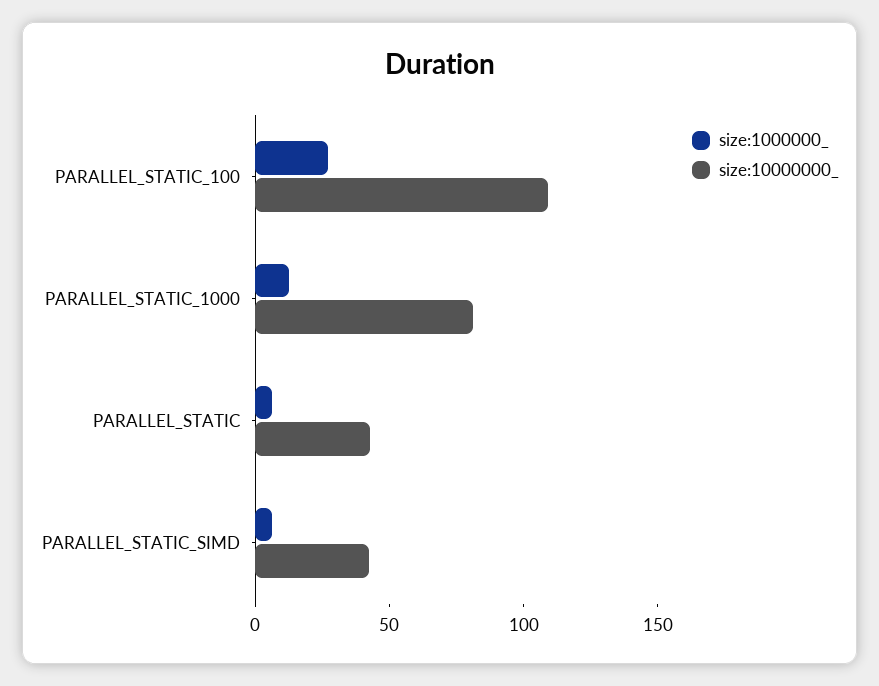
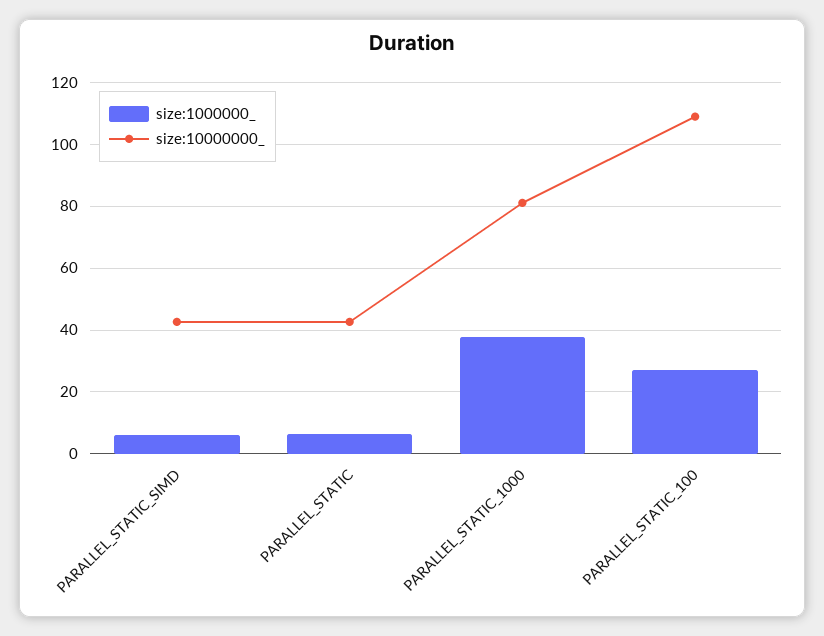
  {
    "size:1000000_": {
      "PARALLEL_STATIC_100": 28,
-     "PARALLEL_STATIC_1000": 10,
+     "PARALLEL_STATIC_1000": 38,
      "PARALLEL_STATIC": 6,
      "PARALLEL_STATIC_SIMD": 6
    },
    "size:10000000_": {
      "PARALLEL_STATIC_100": 110,
      "PARALLEL_STATIC_1000": 82,
      "PARALLEL_STATIC": 42,
      "PARALLEL_STATIC_SIMD": 42
    }
  }

